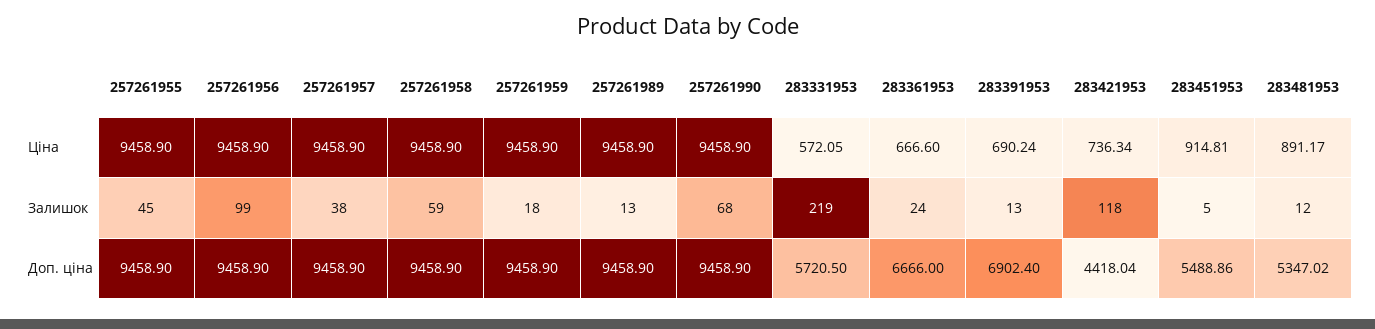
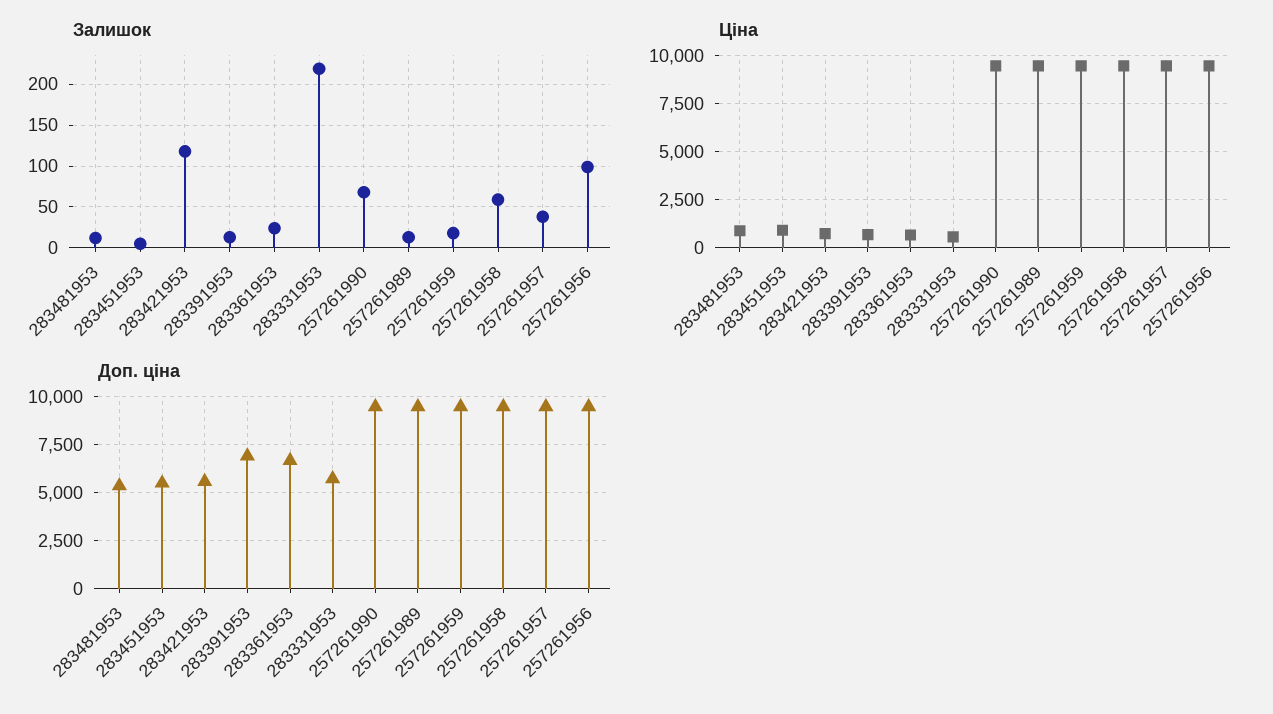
  {
    "Ціна": {
-     "257261955": 9458.9,
      "257261956": 9458.9,
      "257261957": 9458.9,
      "257261958": 9458.9,
      "257261959": 9458.9,
      "257261989": 9458.9,
      "257261990": 9458.9,
      "283331953": 572.05,
      "283361953": 666.6,
      "283391953": 690.24,
      "283421953": 736.34,
      "283451953": 914.81,
      "283481953": 891.17
    },
    "Залишок": {
-     "257261955": 45,
      "257261956": 99,
      "257261957": 38,
      "257261958": 59,
      "257261959": 18,
      "257261989": 13,
      "257261990": 68,
      "283331953": 219,
      "283361953": 24,
      "283391953": 13,
      "283421953": 118,
      "283451953": 5,
      "283481953": 12
    },
    "Доп. ціна": {
-     "257261955": 9458.9,
      "257261956": 9458.9,
      "257261957": 9458.9,
      "257261958": 9458.9,
      "257261959": 9458.9,
      "257261989": 9458.9,
      "257261990": 9458.9,
      "283331953": 5720.5,
      "283361953": 6666,
      "283391953": 6902.4,
-     "283421953": 4418.04,
+     "283421953": 5500,
      "283451953": 5488.86,
      "283481953": 5347.02
    }
  }

